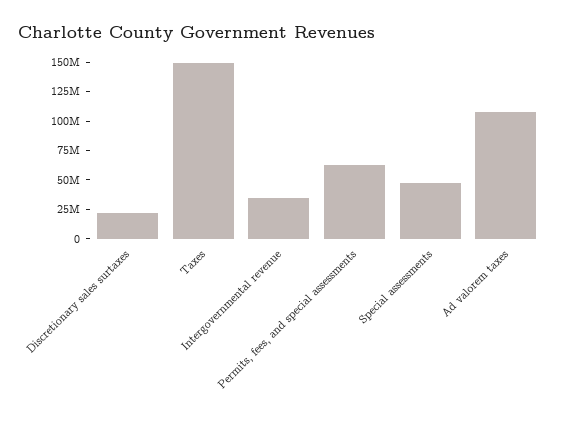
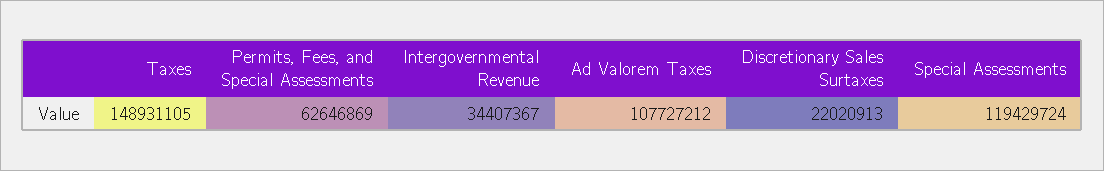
  {
    "Discretionary sales surtaxes": 22020913,
    "Taxes": 148931105,
    "Intergovernmental revenue": 34407367,
    "Permits, fees, and special assessments": 62646869,
-   "Special assessments": 50000000,
+   "Special assessments": 119429724,
    "Ad valorem taxes": 107727212
  }

